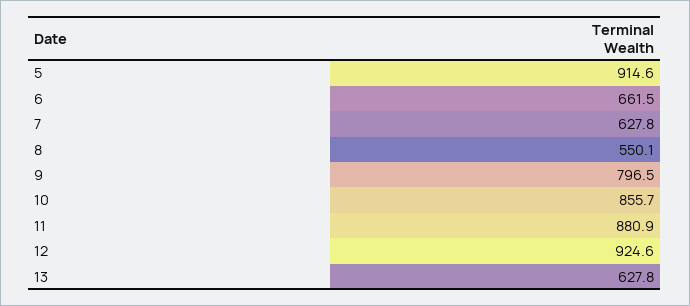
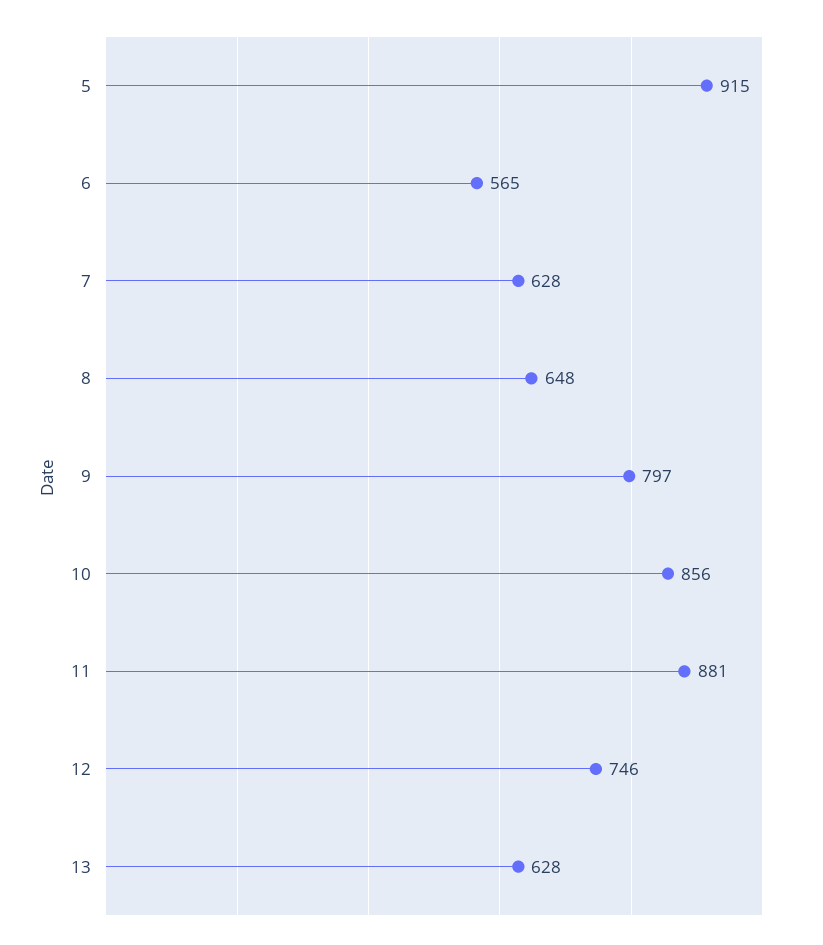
  {
    "5": 914.6,
-   "6": 661.5,
+   "6": 565,
    "7": 627.8,
-   "8": 550.1,
+   "8": 648,
    "9": 796.5,
    "10": 855.7,
    "11": 880.9,
-   "12": 924.6,
+   "12": 746,
    "13": 627.8
  }

